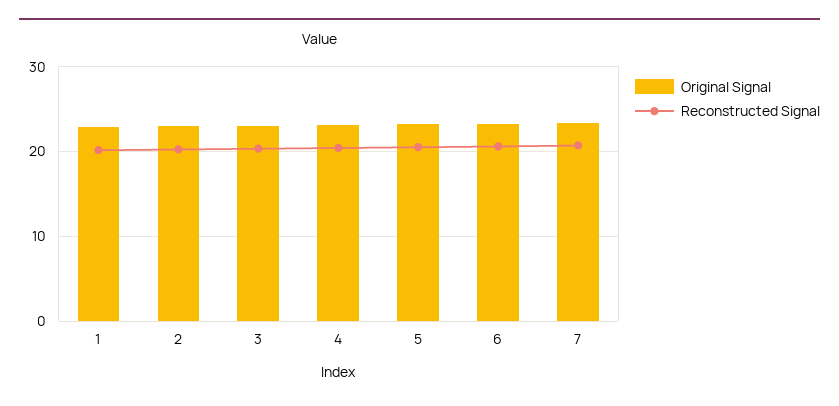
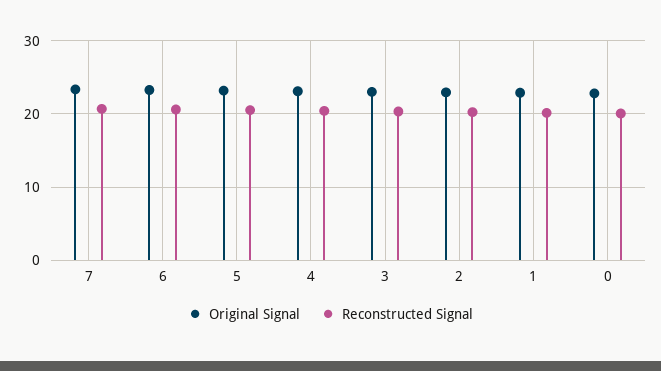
  {
    "Original Signal": {
      "1": 23,
      "2": 23,
      "3": 23,
      "4": 23,
      "5": 23,
      "6": 23,
-     "7": 23
+     "7": 23,
+     "0": 23
    },
    "Reconstructed Signal": {
      "1": 20,
      "2": 20,
      "3": 20,
      "4": 20,
      "5": 21,
      "6": 21,
-     "7": 21
+     "7": 21,
+     "0": 20
    }
  }

